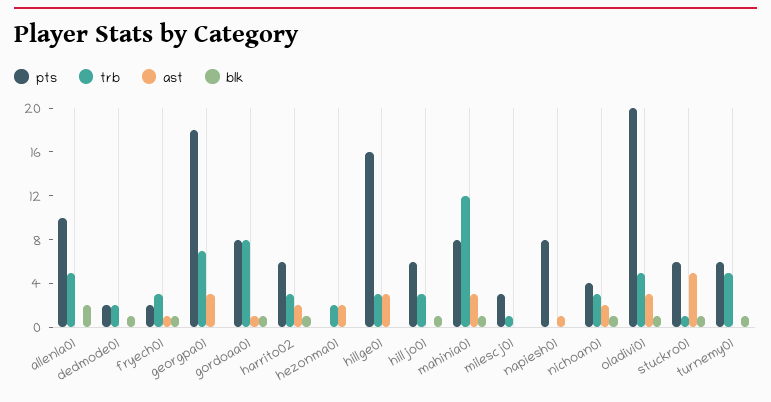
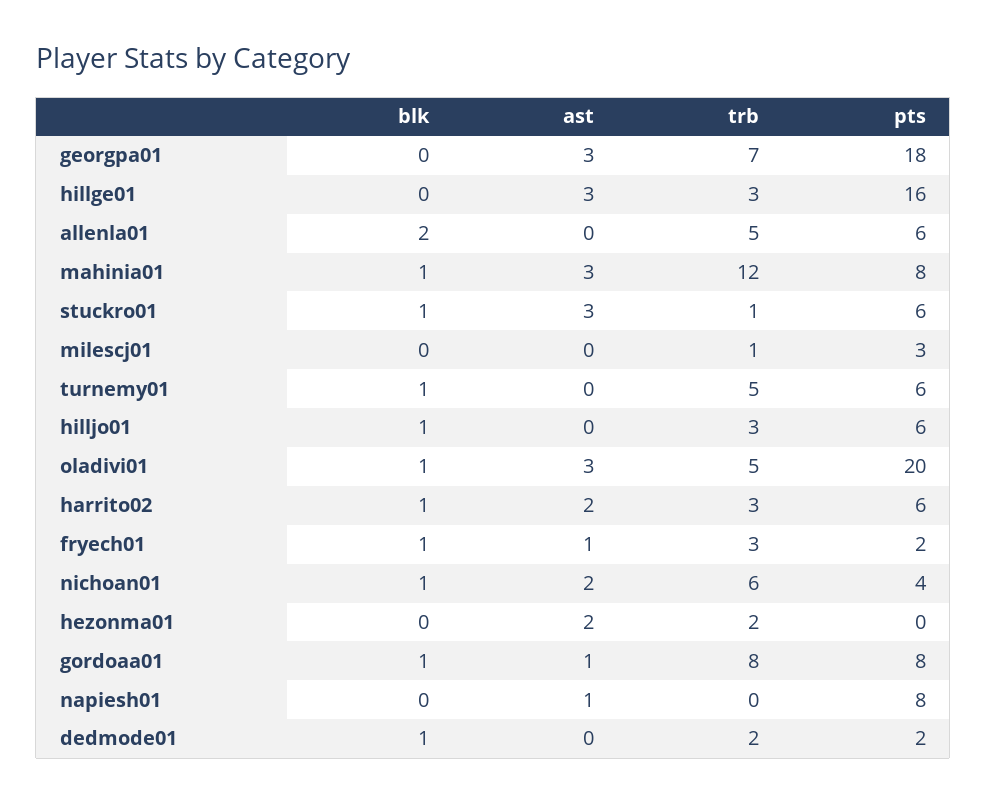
  {
    "pts": {
-     "allenla01": 10,
+     "allenla01": 6,
      "dedmode01": 2,
      "fryech01": 2,
      "georgpa01": 18,
      "gordoaa01": 8,
      "harrito02": 6,
      "hezonma01": 0,
      "hillge01": 16,
      "hilljo01": 6,
      "mahinia01": 8,
      "milescj01": 3,
      "napiesh01": 8,
      "nichoan01": 4,
      "oladivi01": 20,
      "stuckro01": 6,
      "turnemy01": 6
    },
    "trb": {
      "allenla01": 5,
      "dedmode01": 2,
      "fryech01": 3,
      "georgpa01": 7,
      "gordoaa01": 8,
      "harrito02": 3,
      "hezonma01": 2,
      "hillge01": 3,
      "hilljo01": 3,
      "mahinia01": 12,
      "milescj01": 1,
      "napiesh01": 0,
-     "nichoan01": 3,
+     "nichoan01": 6,
      "oladivi01": 5,
      "stuckro01": 1,
      "turnemy01": 5
    },
    "ast": {
      "allenla01": 0,
      "dedmode01": 0,
      "fryech01": 1,
      "georgpa01": 3,
      "gordoaa01": 1,
      "harrito02": 2,
      "hezonma01": 2,
      "hillge01": 3,
      "hilljo01": 0,
      "mahinia01": 3,
      "milescj01": 0,
      "napiesh01": 1,
      "nichoan01": 2,
      "oladivi01": 3,
-     "stuckro01": 5,
+     "stuckro01": 3,
      "turnemy01": 0
    },
    "blk": {
      "allenla01": 2,
      "dedmode01": 1,
      "fryech01": 1,
      "georgpa01": 0,
      "gordoaa01": 1,
      "harrito02": 1,
      "hezonma01": 0,
      "hillge01": 0,
      "hilljo01": 1,
      "mahinia01": 1,
      "milescj01": 0,
      "napiesh01": 0,
      "nichoan01": 1,
      "oladivi01": 1,
      "stuckro01": 1,
      "turnemy01": 1
    }
  }

